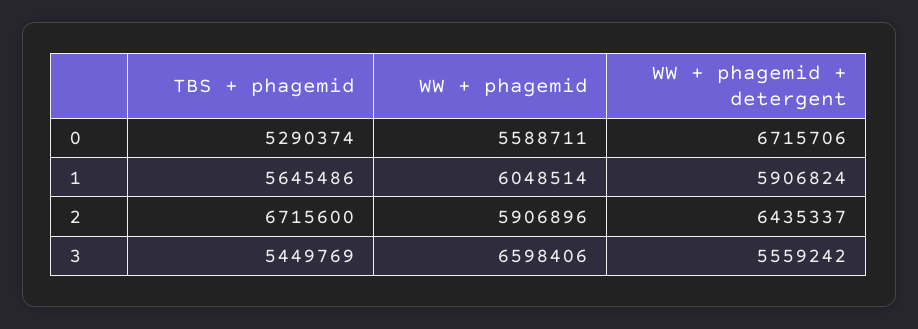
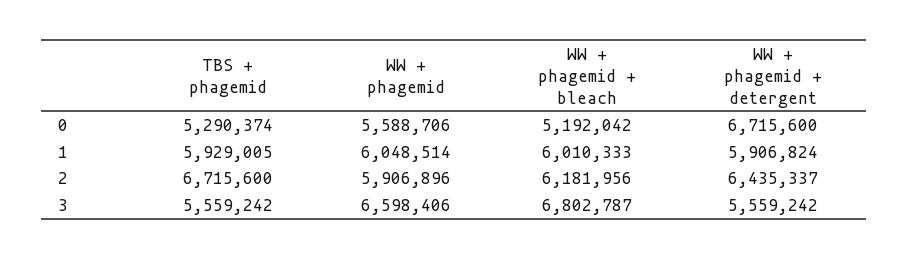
  {
    "TBS + phagemid": {
      "0": 5290374,
-     "1": 5645486,
+     "1": 5929005,
      "2": 6715600,
-     "3": 5449769
+     "3": 5559242
    },
    "WW + phagemid": {
-     "0": 5588711,
+     "0": 5588706,
      "1": 6048514,
      "2": 5906896,
      "3": 6598406
    },
    "WW + phagemid + detergent": {
-     "0": 6715706,
+     "0": 6715600,
      "1": 5906824,
      "2": 6435337,
      "3": 5559242
-   }
+   },
+   "WW + phagemid + bleach": {
+     "0": 5192042,
+     "1": 6010333,
+     "2": 6181956,
+     "3": 6802787
+   }
  }

